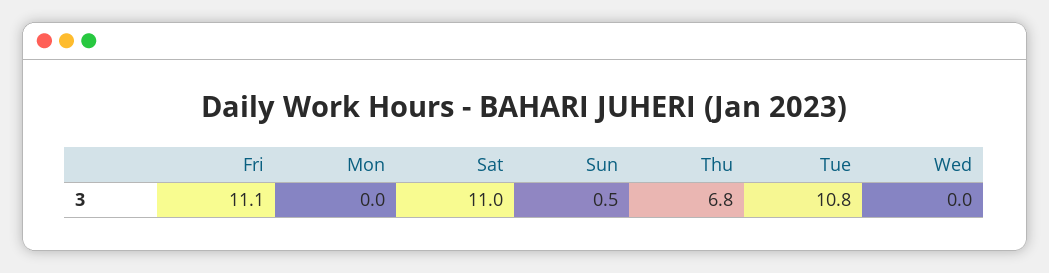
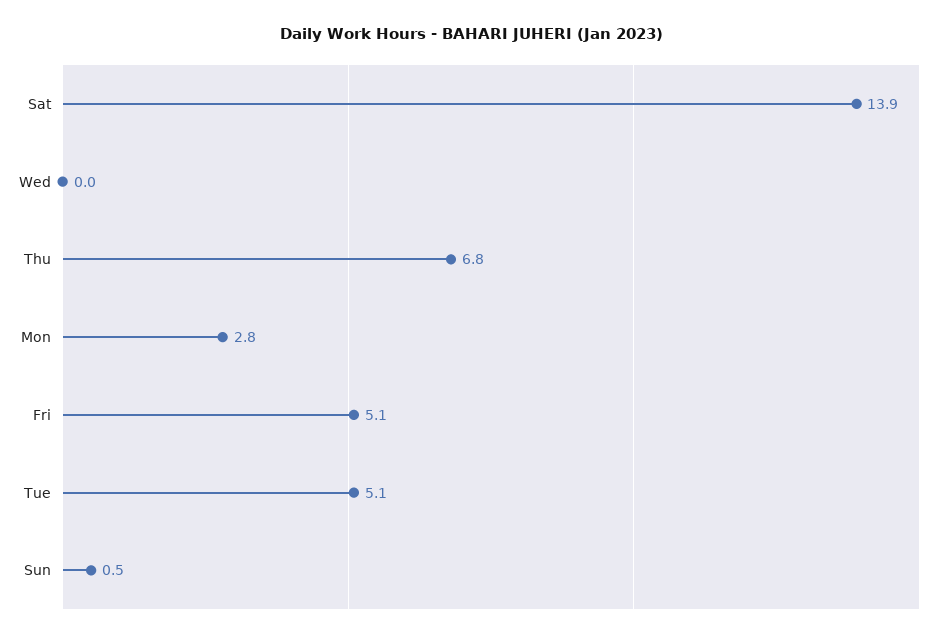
  {
-   "Fri": 11.1,
+   "Fri": 5.1,
-   "Mon": 0,
+   "Mon": 2.8,
-   "Sat": 11,
+   "Sat": 13.9,
    "Sun": 0.5,
    "Thu": 6.8,
-   "Tue": 10.8,
+   "Tue": 5.1,
    "Wed": 0
  }

